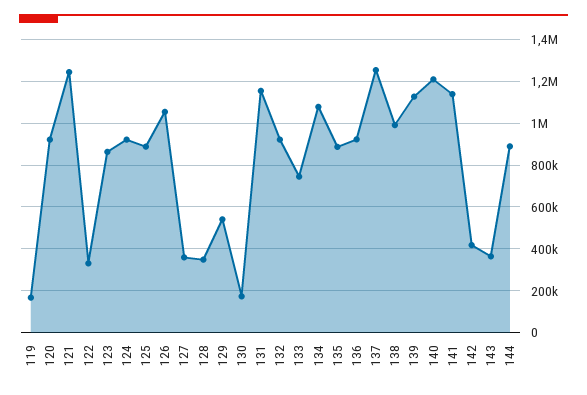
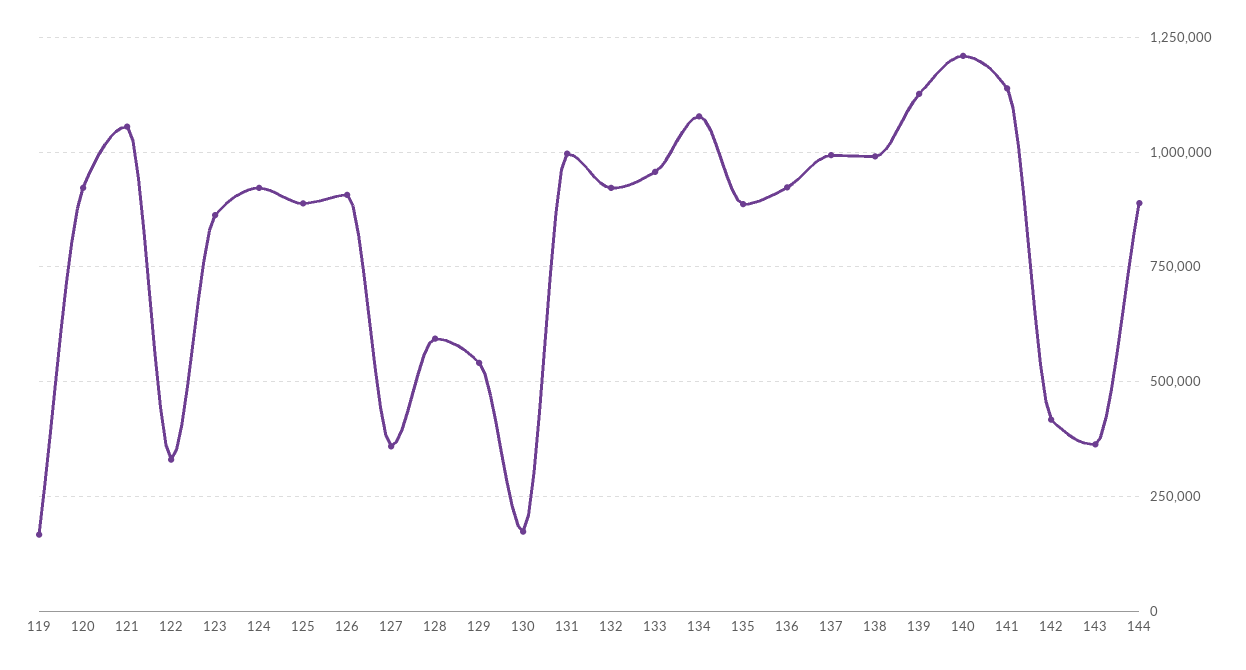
  {
    "119": 175000,
    "120": 925000,
-   "121": 1250000,
+   "121": 1050000,
    "122": 325000,
    "123": 875000,
    "124": 925000,
    "125": 900000,
-   "126": 1050000,
+   "126": 900000,
    "127": 350000,
-   "128": 350000,
+   "128": 600000,
    "129": 550000,
    "130": 175000,
-   "131": 1150000,
+   "131": 1000000,
    "132": 925000,
-   "133": 750000,
+   "133": 950000,
    "134": 1075000,
    "135": 875000,
    "136": 925000,
-   "137": 1250000,
+   "137": 1000000,
    "138": 1000000,
    "139": 1125000,
    "140": 1200000,
    "141": 1150000,
    "142": 425000,
    "143": 375000,
    "144": 900000
  }

